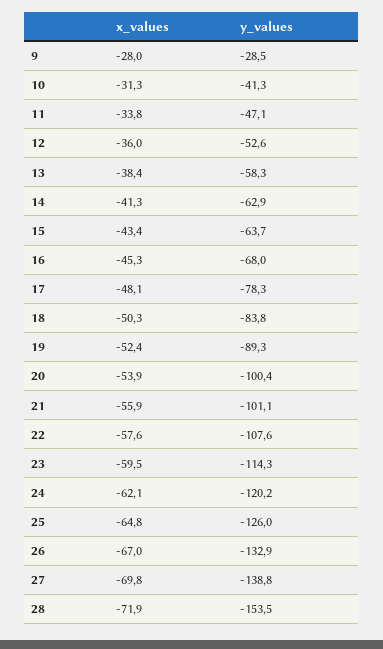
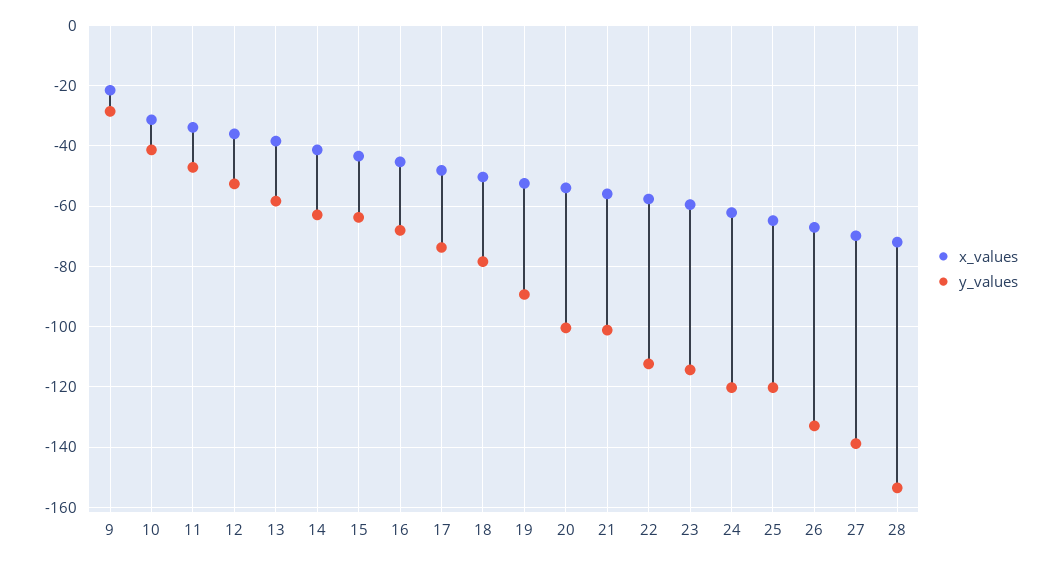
  {
    "x_values": {
-     "9": -28,
+     "9": -22,
      "10": -31.3,
      "11": -33.8,
      "12": -36,
      "13": -38.4,
      "14": -41.3,
      "15": -43.4,
      "16": -45.3,
      "17": -48.1,
      "18": -50.3,
      "19": -52.4,
      "20": -53.9,
      "21": -55.9,
      "22": -57.6,
      "23": -59.5,
      "24": -62.1,
      "25": -64.8,
      "26": -67,
      "27": -69.8,
      "28": -71.9
    },
    "y_values": {
      "9": -28.5,
      "10": -41.3,
      "11": -47.1,
      "12": -52.6,
      "13": -58.3,
      "14": -62.9,
      "15": -63.7,
      "16": -68,
-     "17": -78.3,
+     "17": -74,
-     "18": -83.8,
+     "18": -78,
      "19": -89.3,
      "20": -100.4,
      "21": -101.1,
-     "22": -107.6,
+     "22": -112,
      "23": -114.3,
      "24": -120.2,
-     "25": -126,
+     "25": -120,
      "26": -132.9,
      "27": -138.8,
      "28": -153.5
    }
  }

